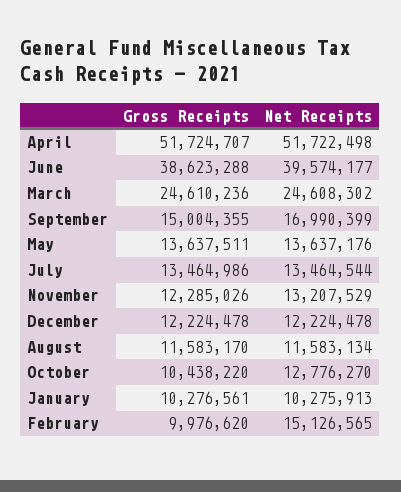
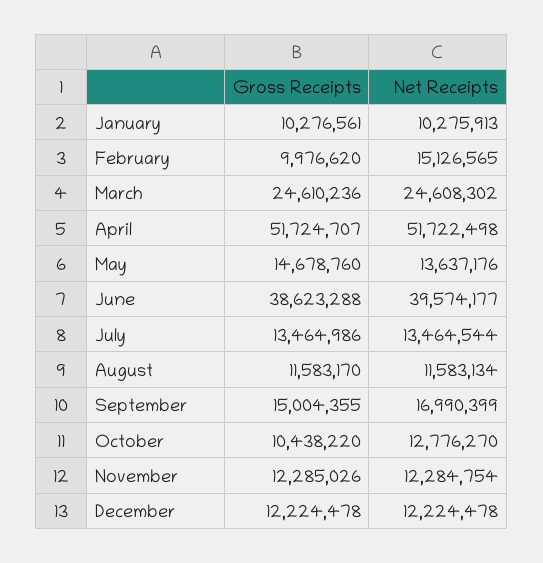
  {
    "Gross Receipts": {
      "April": 51724707,
      "June": 38623288,
      "March": 24610236,
      "September": 15004355,
-     "May": 13637511,
+     "May": 14678760,
      "July": 13464986,
      "November": 12285026,
      "December": 12224478,
      "August": 11583170,
      "October": 10438220,
      "January": 10276561,
      "February": 9976620
    },
    "Net Receipts": {
      "April": 51722498,
      "June": 39574177,
      "March": 24608302,
      "September": 16990399,
      "May": 13637176,
      "July": 13464544,
-     "November": 13207529,
+     "November": 12284754,
      "December": 12224478,
      "August": 11583134,
      "October": 12776270,
      "January": 10275913,
      "February": 15126565
    }
  }

